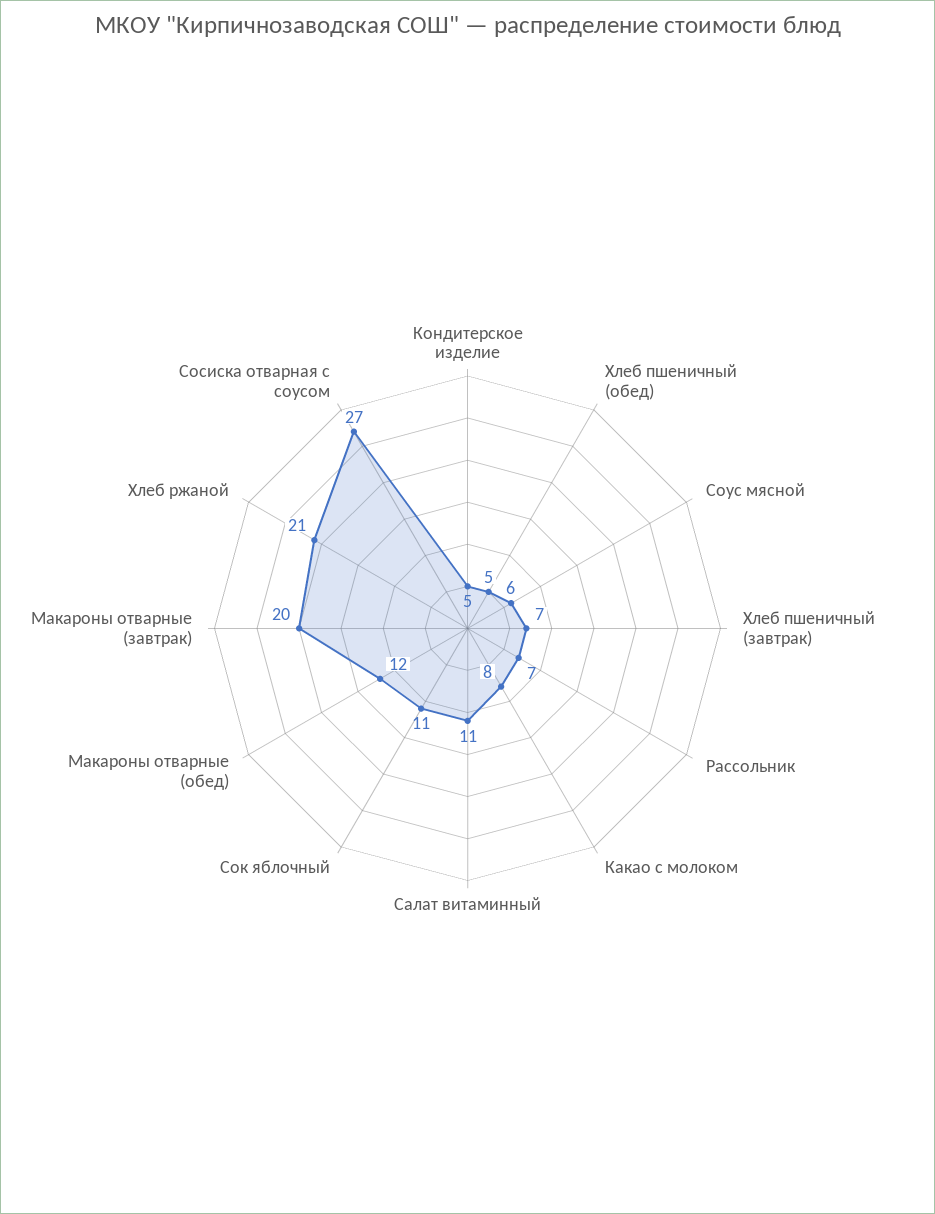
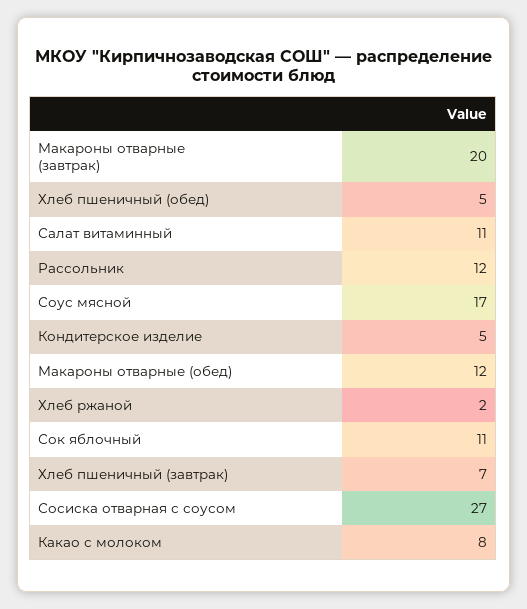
  {
    "Кондитерское изделие": 5,
    "Хлеб пшеничный (обед)": 5,
-   "Соус мясной": 6,
+   "Соус мясной": 17,
    "Хлеб пшеничный (завтрак)": 7,
-   "Рассольник": 7,
+   "Рассольник": 12,
    "Какао с молоком": 8,
    "Салат витаминный": 11,
    "Сок яблочный": 11,
    "Макароны отварные (обед)": 12,
    "Макароны отварные (завтрак)": 20,
-   "Хлеб ржаной": 21,
+   "Хлеб ржаной": 2,
    "Сосиска отварная с соусом": 27
  }

